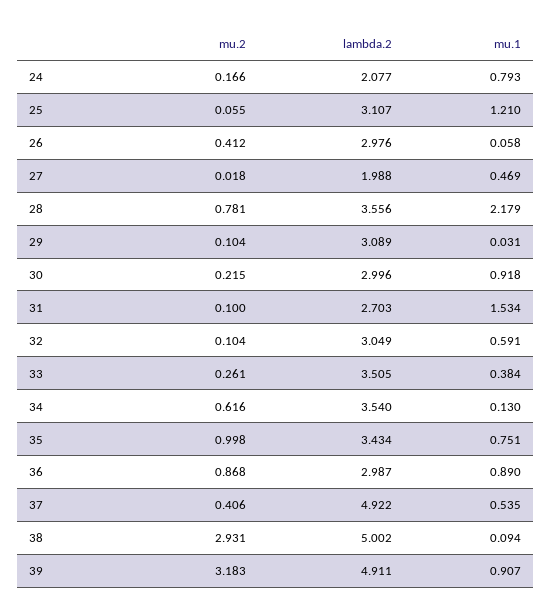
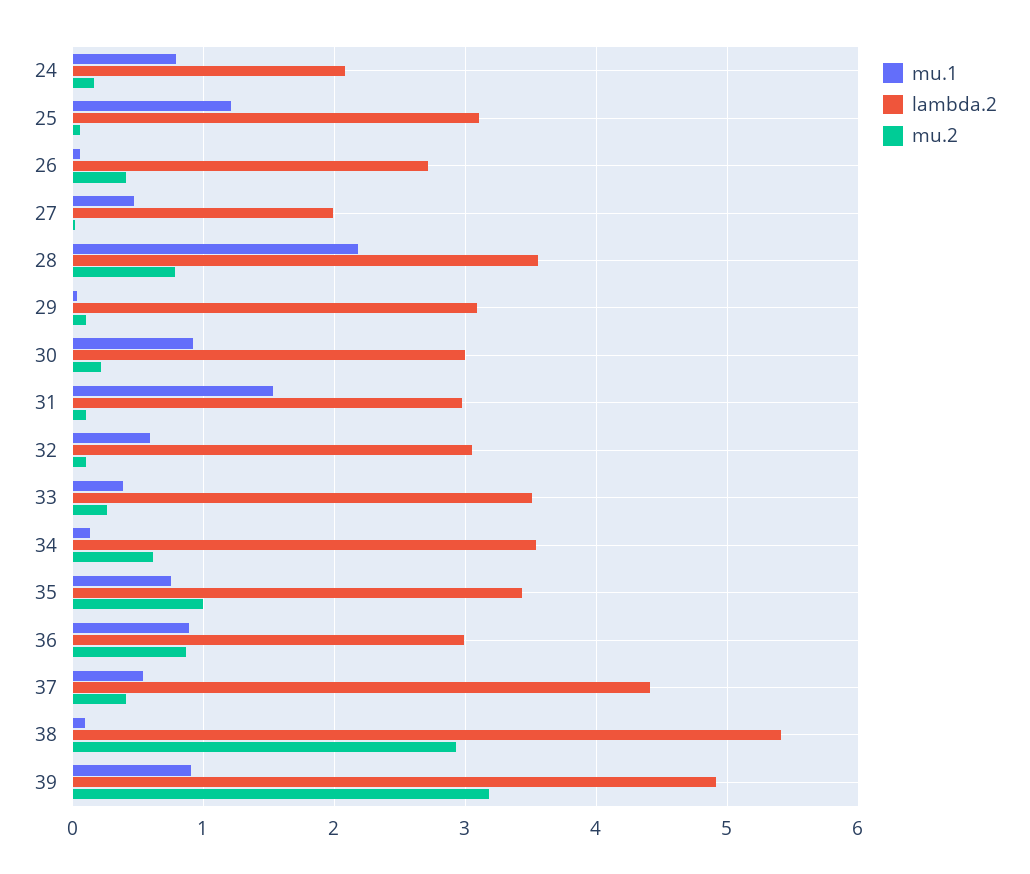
  {
    "mu.2": {
      "24": 0.166,
      "25": 0.055,
      "26": 0.412,
      "27": 0.018,
      "28": 0.781,
      "29": 0.104,
      "30": 0.215,
      "31": 0.1,
      "32": 0.104,
      "33": 0.261,
      "34": 0.616,
      "35": 0.998,
      "36": 0.868,
      "37": 0.406,
      "38": 2.931,
      "39": 3.183
    },
    "lambda.2": {
      "24": 2.077,
      "25": 3.107,
-     "26": 2.976,
+     "26": 2.7,
      "27": 1.988,
      "28": 3.556,
      "29": 3.089,
      "30": 2.996,
-     "31": 2.703,
+     "31": 3,
      "32": 3.049,
      "33": 3.505,
      "34": 3.54,
      "35": 3.434,
      "36": 2.987,
-     "37": 4.922,
+     "37": 4.4,
-     "38": 5.002,
+     "38": 5.4,
      "39": 4.911
    },
    "mu.1": {
      "24": 0.793,
      "25": 1.21,
      "26": 0.058,
      "27": 0.469,
      "28": 2.179,
      "29": 0.031,
      "30": 0.918,
      "31": 1.534,
      "32": 0.591,
      "33": 0.384,
      "34": 0.13,
      "35": 0.751,
      "36": 0.89,
      "37": 0.535,
      "38": 0.094,
      "39": 0.907
    }
  }

